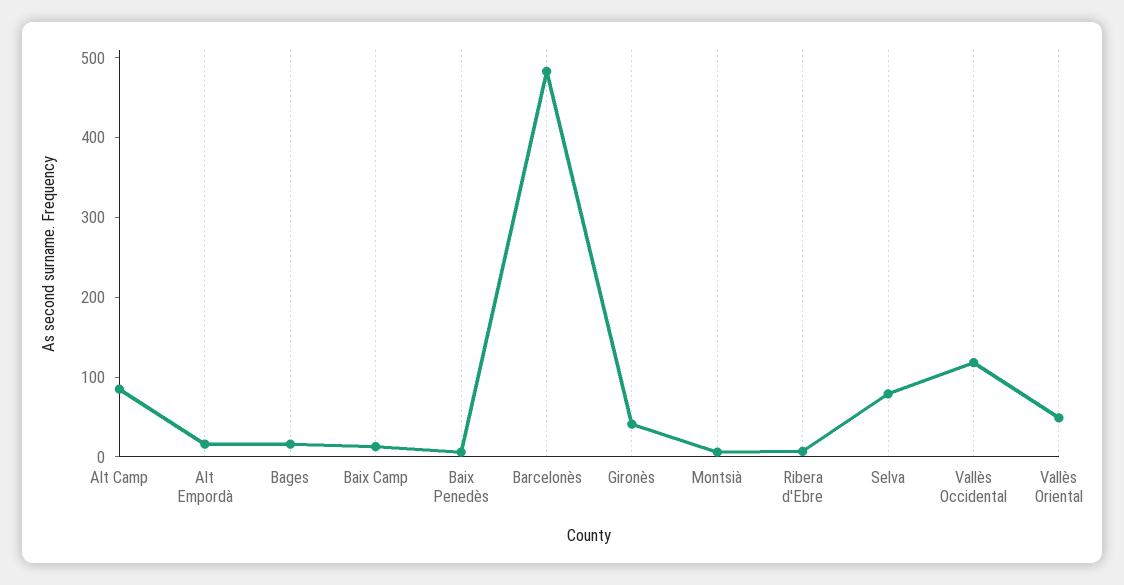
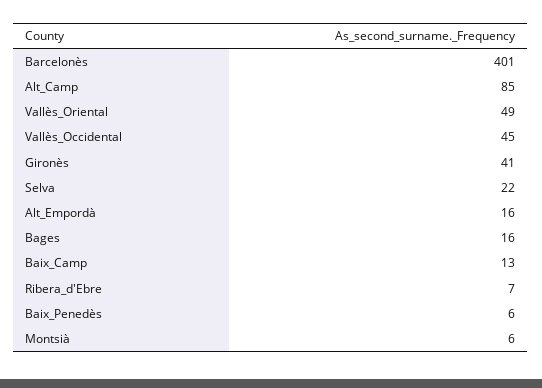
  {
    "Alt Camp": 85,
    "Alt Empordà": 16,
    "Bages": 16,
    "Baix Camp": 13,
    "Baix Penedès": 6,
-   "Barcelonès": 480,
+   "Barcelonès": 401,
    "Gironès": 41,
    "Montsià": 6,
    "Ribera d'Ebre": 7,
-   "Selva": 80,
+   "Selva": 22,
-   "Vallès Occidental": 120,
+   "Vallès Occidental": 45,
    "Vallès Oriental": 49
  }

